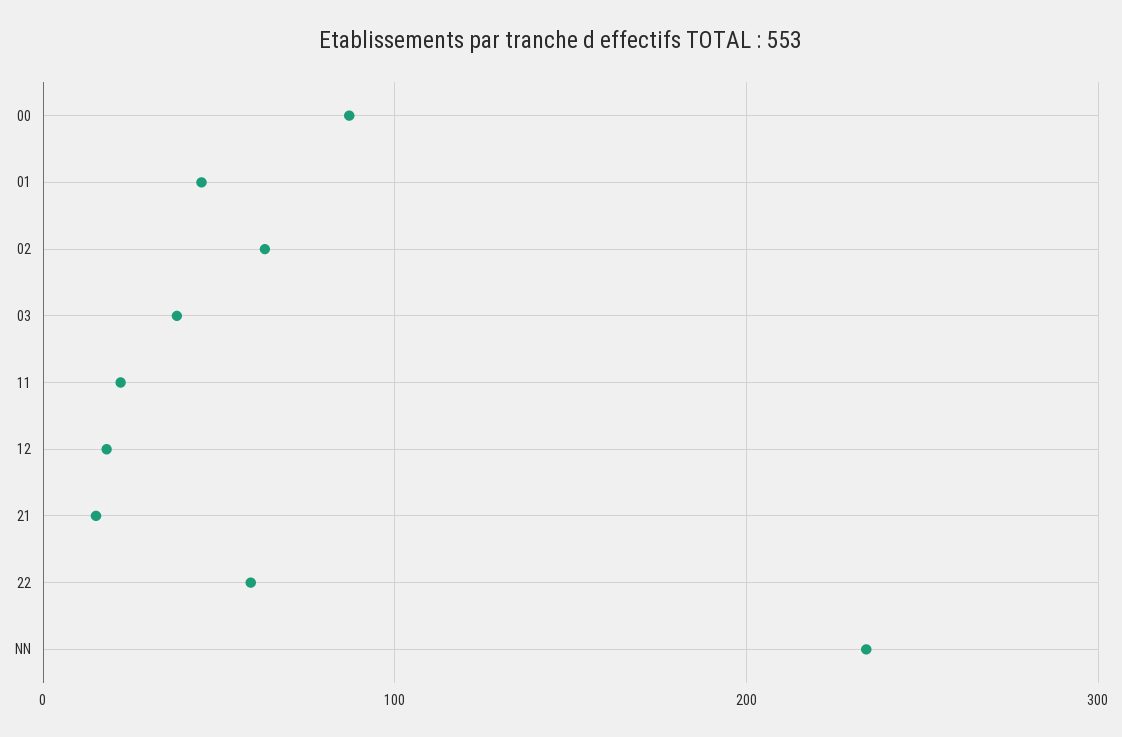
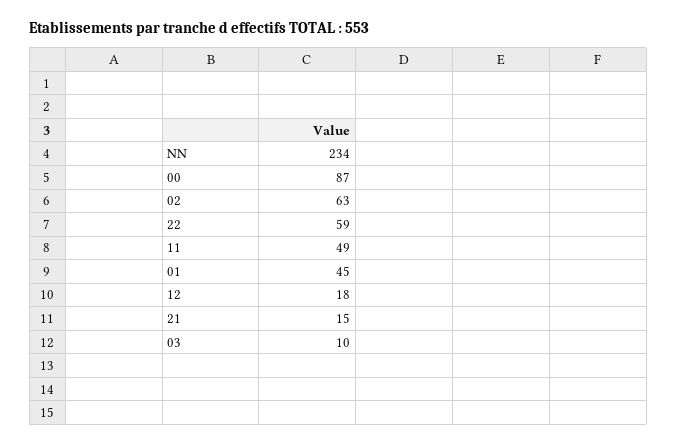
  {
    "00": 87,
    "01": 45,
    "02": 63,
-   "03": 40,
+   "03": 10,
-   "11": 20,
+   "11": 49,
    "12": 18,
    "21": 15,
    "22": 59,
    "NN": 234
  }

